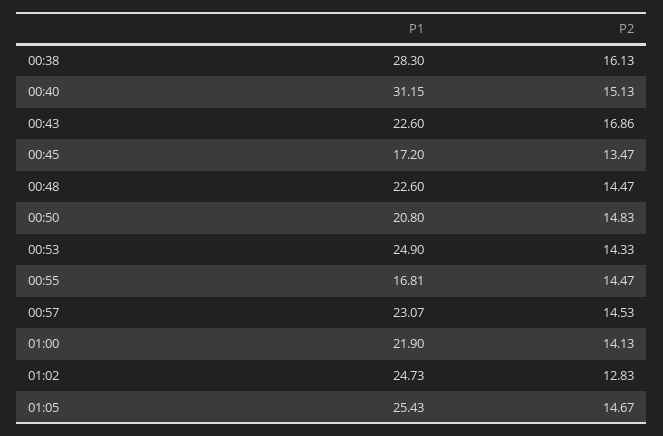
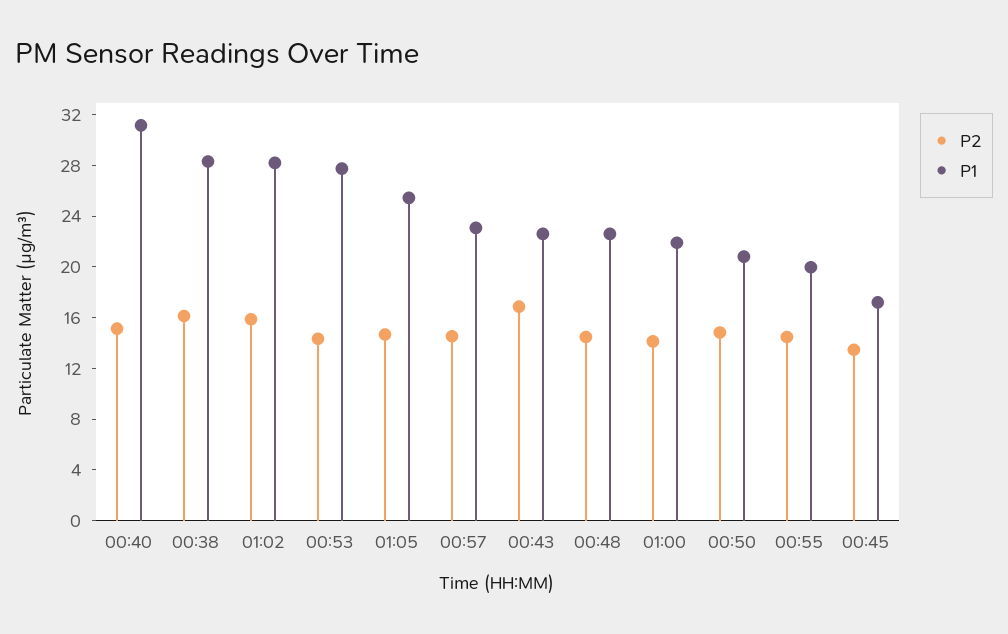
  {
    "P1": {
      "00:38": 28.3,
      "00:40": 31.15,
      "00:43": 22.6,
      "00:45": 17.2,
      "00:48": 22.6,
      "00:50": 20.8,
-     "00:53": 24.9,
+     "00:53": 28,
-     "00:55": 16.81,
+     "00:55": 20,
      "00:57": 23.07,
      "01:00": 21.9,
-     "01:02": 24.73,
+     "01:02": 28,
      "01:05": 25.43
    },
    "P2": {
      "00:38": 16.13,
      "00:40": 15.13,
      "00:43": 16.86,
      "00:45": 13.47,
      "00:48": 14.47,
      "00:50": 14.83,
      "00:53": 14.33,
      "00:55": 14.47,
      "00:57": 14.53,
      "01:00": 14.13,
-     "01:02": 12.83,
+     "01:02": 16,
      "01:05": 14.67
    }
  }

